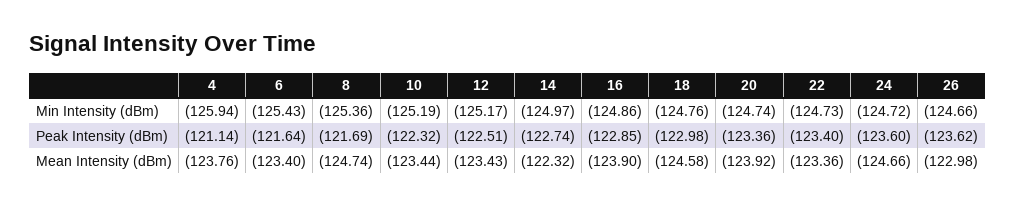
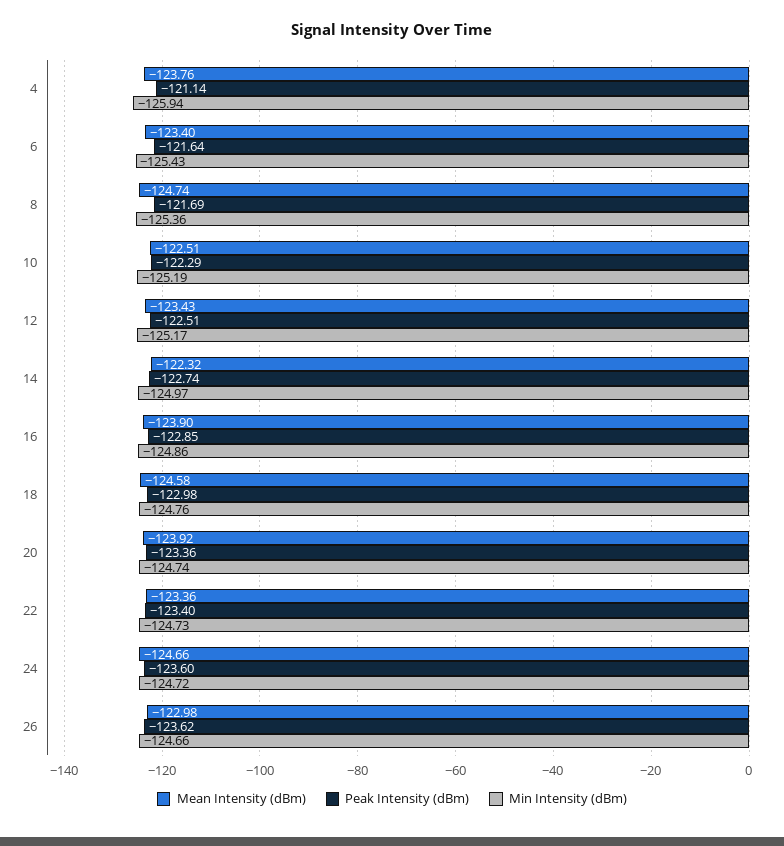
  {
    "Min Intensity (dBm)": {
      "4": -125.94,
      "6": -125.43,
      "8": -125.36,
      "10": -125.19,
      "12": -125.17,
      "14": -124.97,
      "16": -124.86,
      "18": -124.76,
      "20": -124.74,
      "22": -124.73,
      "24": -124.72,
      "26": -124.66
    },
    "Peak Intensity (dBm)": {
      "4": -121.14,
      "6": -121.64,
      "8": -121.69,
-     "10": -122.32,
+     "10": -122.29,
      "12": -122.51,
      "14": -122.74,
      "16": -122.85,
      "18": -122.98,
      "20": -123.36,
      "22": -123.4,
      "24": -123.6,
      "26": -123.62
    },
    "Mean Intensity (dBm)": {
      "4": -123.76,
      "6": -123.4,
      "8": -124.74,
-     "10": -123.44,
+     "10": -122.51,
      "12": -123.43,
      "14": -122.32,
      "16": -123.9,
      "18": -124.58,
      "20": -123.92,
      "22": -123.36,
      "24": -124.66,
      "26": -122.98
    }
  }

